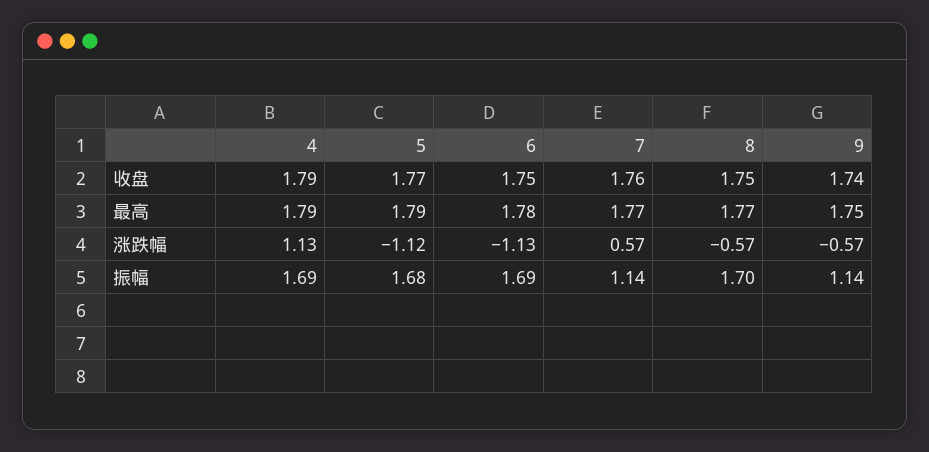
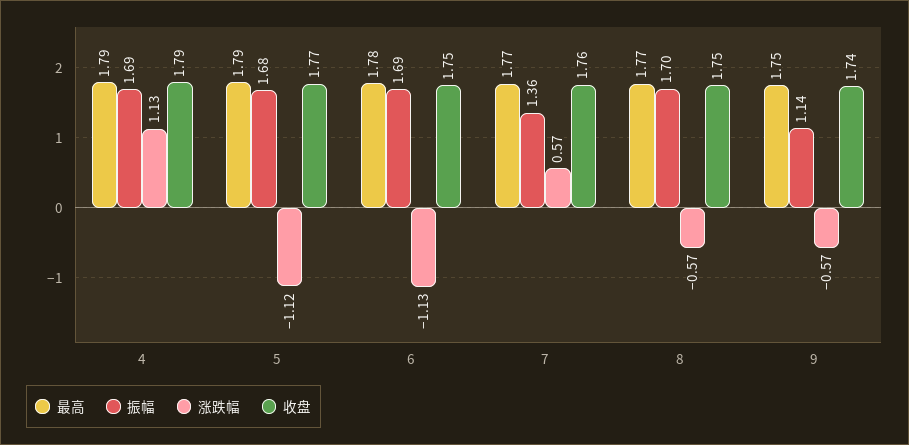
  {
    "收盘": {
      "4": 1.79,
      "5": 1.77,
      "6": 1.75,
      "7": 1.76,
      "8": 1.75,
      "9": 1.74
    },
    "最高": {
      "4": 1.79,
      "5": 1.79,
      "6": 1.78,
      "7": 1.77,
      "8": 1.77,
      "9": 1.75
    },
    "涨跌幅": {
      "4": 1.13,
      "5": -1.12,
      "6": -1.13,
      "7": 0.57,
      "8": -0.57,
      "9": -0.57
    },
    "振幅": {
      "4": 1.69,
      "5": 1.68,
      "6": 1.69,
-     "7": 1.14,
+     "7": 1.36,
      "8": 1.7,
      "9": 1.14
    }
  }

